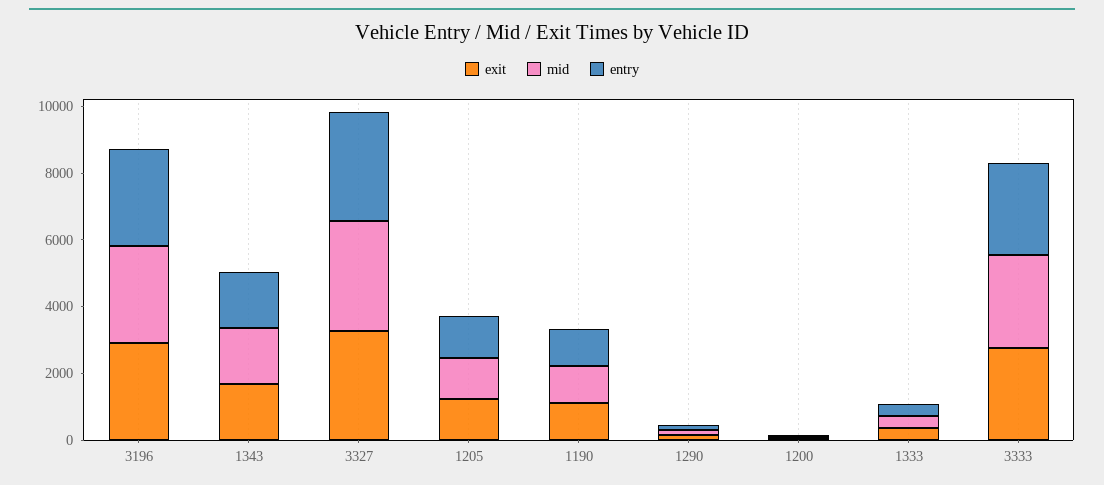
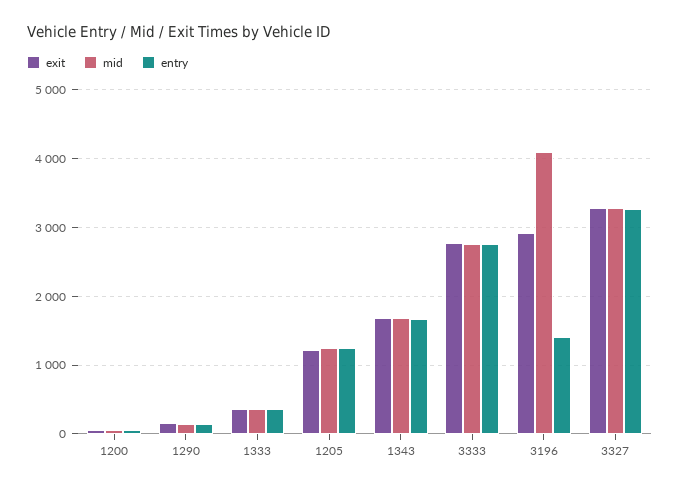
  {
    "exit": {
      "3196": 2900,
      "1343": 1700,
      "3327": 3300,
      "1205": 1200,
-     "1190": 1000,
      "1290": 200,
      "1200": 100,
      "1333": 400,
      "3333": 2800
    },
    "mid": {
-     "3196": 3000,
+     "3196": 4100,
      "1343": 1700,
      "3327": 3300,
      "1205": 1300,
-     "1190": 1000,
      "1290": 100,
      "1200": 100,
      "1333": 400,
      "3333": 2800
    },
    "entry": {
-     "3196": 3000,
+     "3196": 1400,
      "1343": 1700,
      "3327": 3300,
      "1205": 1200,
-     "1190": 1000,
      "1290": 100,
      "1200": 100,
      "1333": 400,
      "3333": 2800
    }
  }

